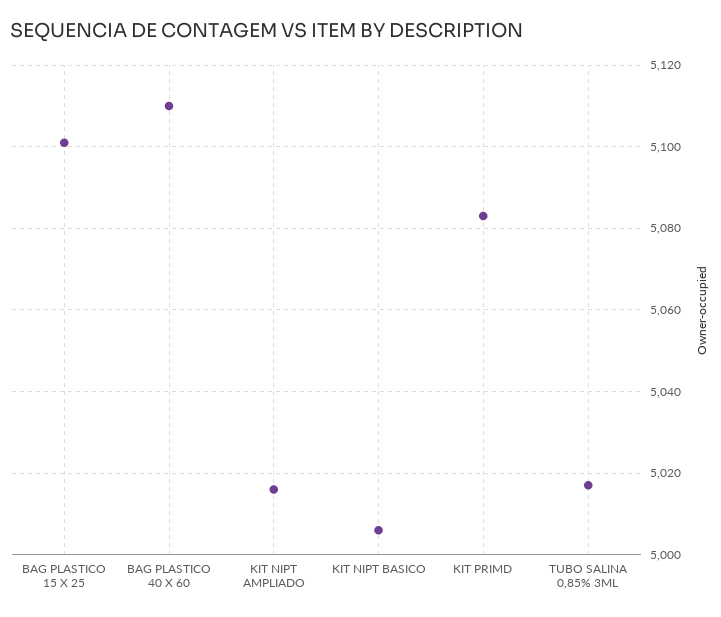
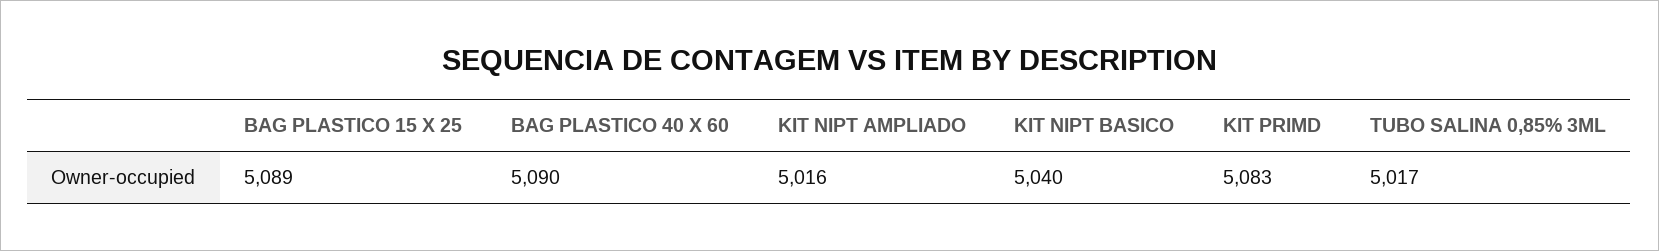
  {
-   "BAG PLASTICO 15 X 25": 5100,
+   "BAG PLASTICO 15 X 25": 5089,
-   "BAG PLASTICO 40 X 60": 5110,
+   "BAG PLASTICO 40 X 60": 5090,
    "KIT NIPT AMPLIADO": 5016,
-   "KIT NIPT BASICO": 5005,
+   "KIT NIPT BASICO": 5040,
    "KIT PRIMD": 5083,
    "TUBO SALINA 0,85% 3ML": 5017
  }

